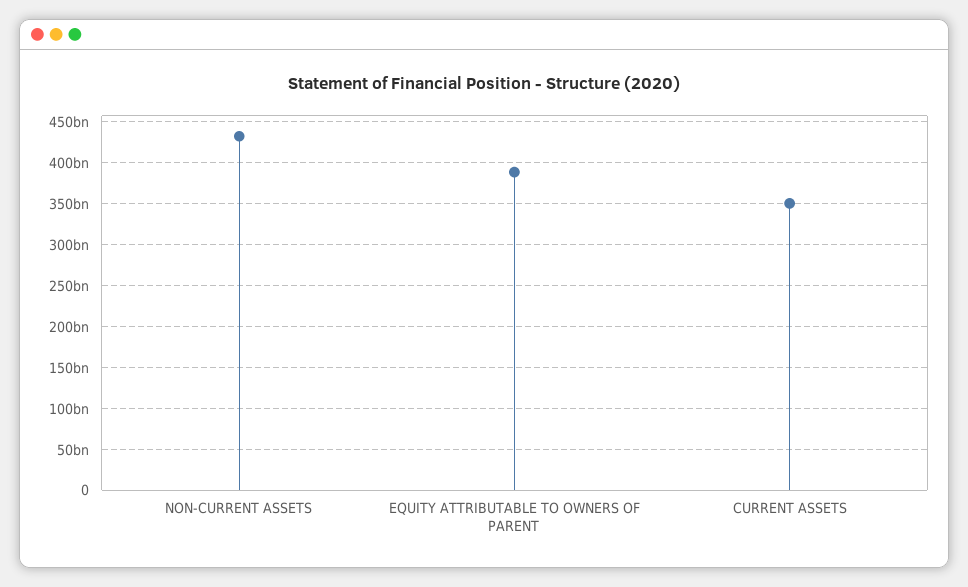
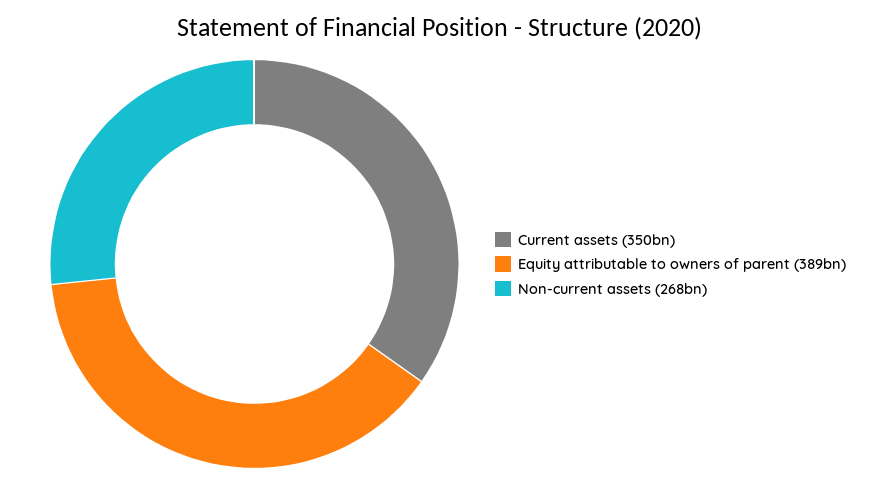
  {
-   "NON-CURRENT ASSETS": 430000000000,
+   "NON-CURRENT ASSETS": 268000000000,
    "EQUITY ATTRIBUTABLE TO OWNERS OF PARENT": 389000000000,
    "CURRENT ASSETS": 350000000000
  }

